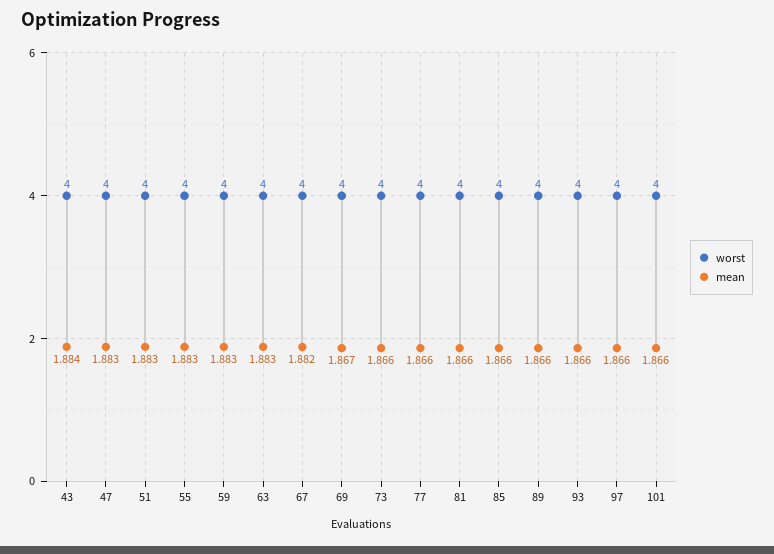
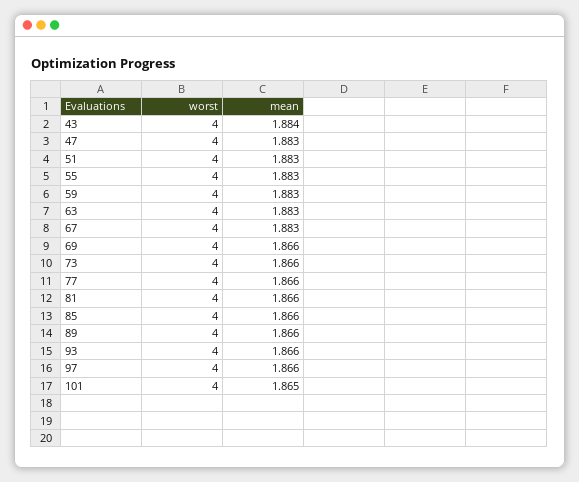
  {
    "worst": {
      "43": 4,
      "47": 4,
      "51": 4,
      "55": 4,
      "59": 4,
      "63": 4,
      "67": 4,
      "69": 4,
      "73": 4,
      "77": 4,
      "81": 4,
      "85": 4,
      "89": 4,
      "93": 4,
      "97": 4,
      "101": 4
    },
    "mean": {
      "43": 1.884,
      "47": 1.883,
      "51": 1.883,
      "55": 1.883,
      "59": 1.883,
      "63": 1.883,
-     "67": 1.882,
+     "67": 1.883,
-     "69": 1.867,
+     "69": 1.866,
      "73": 1.866,
      "77": 1.866,
      "81": 1.866,
      "85": 1.866,
      "89": 1.866,
      "93": 1.866,
      "97": 1.866,
-     "101": 1.866
+     "101": 1.865
    }
  }

